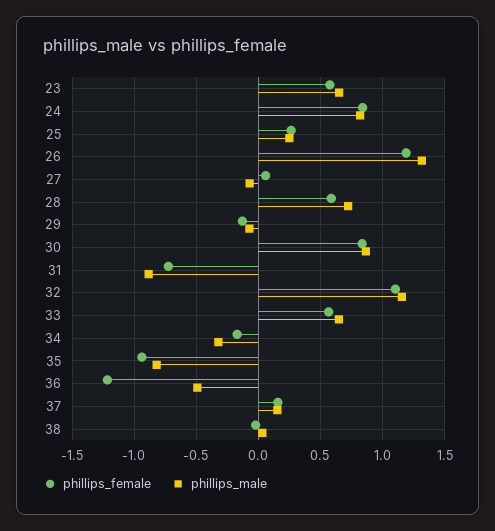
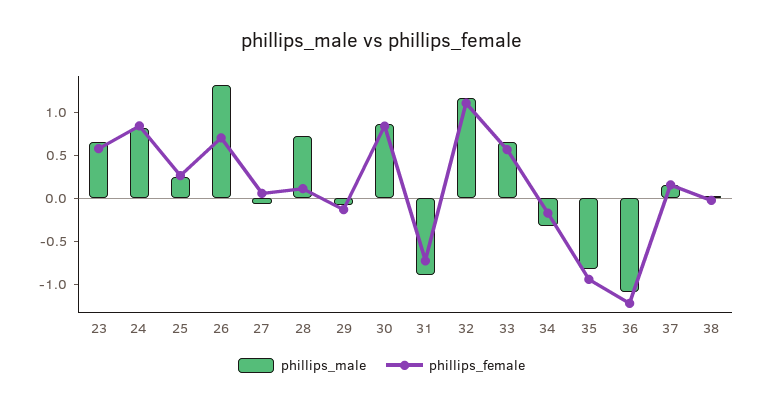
  {
    "phillips_female": {
      "23": 0.6,
      "24": 0.85,
      "25": 0.25,
-     "26": 1.2,
+     "26": 0.7,
      "27": 0.05,
-     "28": 0.6,
+     "28": 0.1,
      "29": -0.15,
      "30": 0.85,
      "31": -0.75,
      "32": 1.1,
      "33": 0.55,
      "34": -0.15,
      "35": -0.95,
      "36": -1.2,
      "37": 0.15,
      "38": 0
    },
    "phillips_male": {
      "23": 0.65,
      "24": 0.8,
      "25": 0.25,
      "26": 1.3,
      "27": -0.05,
      "28": 0.7,
      "29": -0.05,
      "30": 0.85,
      "31": -0.9,
      "32": 1.15,
      "33": 0.65,
      "34": -0.3,
      "35": -0.8,
-     "36": -0.5,
+     "36": -1.1,
      "37": 0.15,
      "38": 0.05
    }
  }

